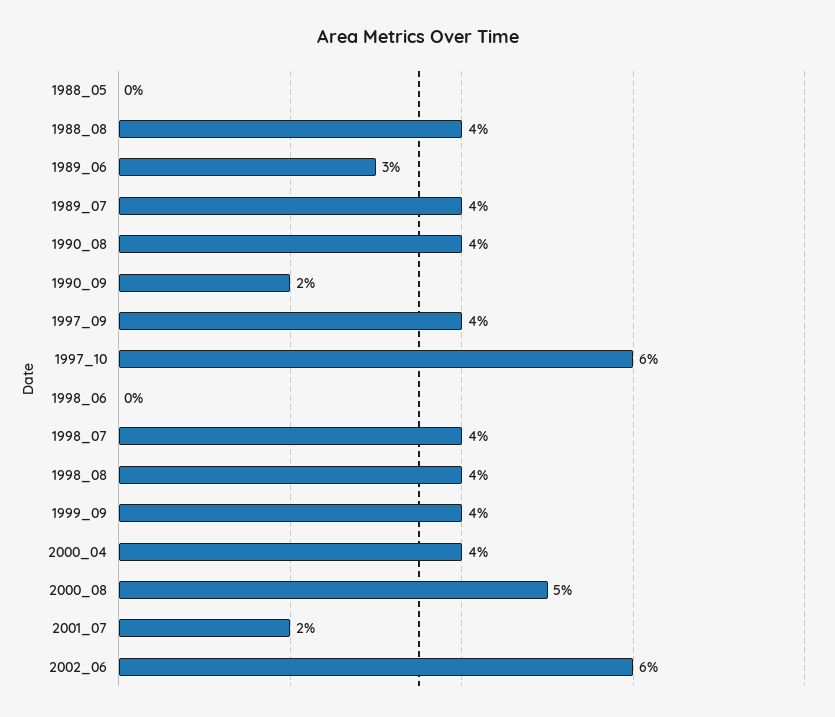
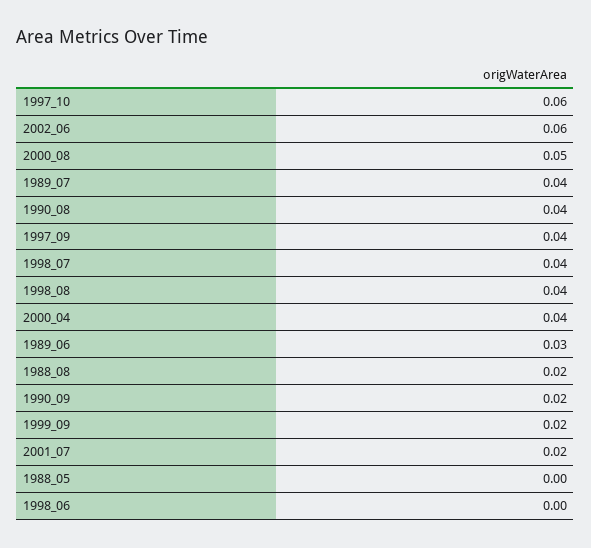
  {
    "1988_05": 0,
-   "1988_08": 0.04,
+   "1988_08": 0.02,
    "1989_06": 0.03,
    "1989_07": 0.04,
    "1990_08": 0.04,
    "1990_09": 0.02,
    "1997_09": 0.04,
    "1997_10": 0.06,
    "1998_06": 0,
    "1998_07": 0.04,
    "1998_08": 0.04,
-   "1999_09": 0.04,
+   "1999_09": 0.02,
    "2000_04": 0.04,
    "2000_08": 0.05,
    "2001_07": 0.02,
    "2002_06": 0.06
  }

